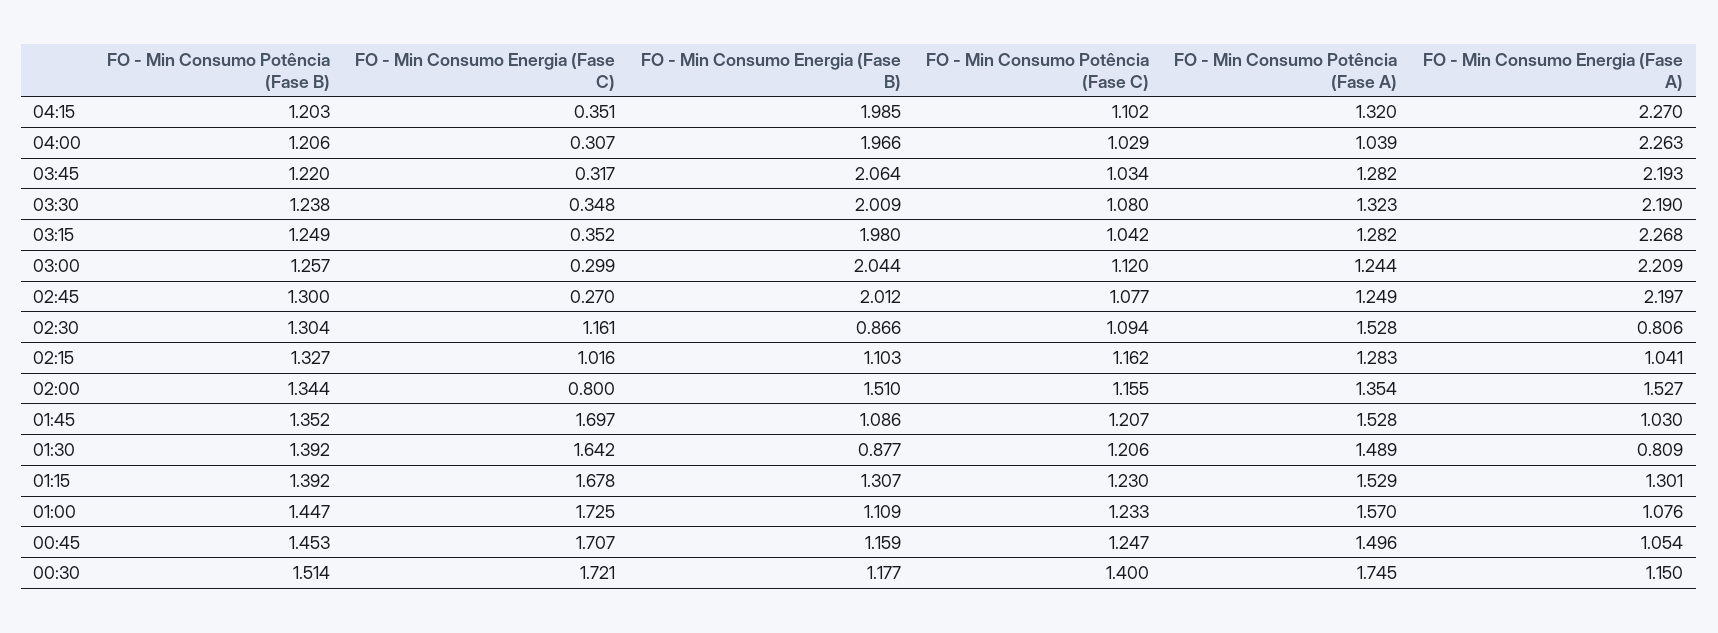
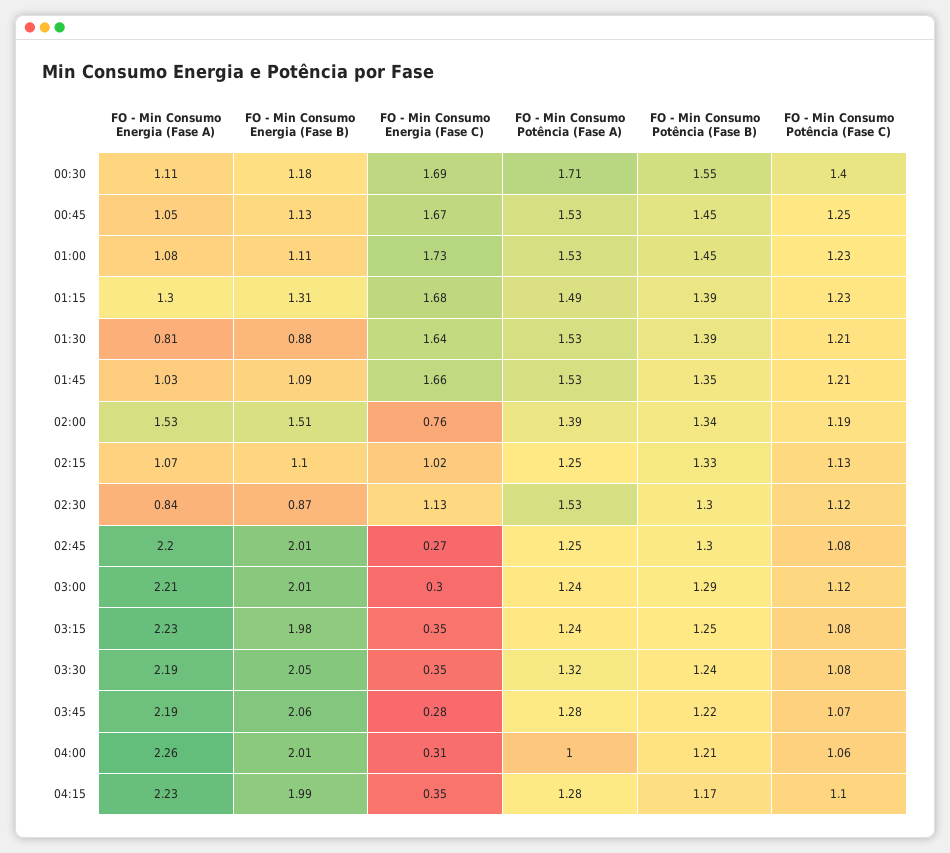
  {
    "FO - Min Consumo Potência (Fase B)": {
-     "04:15": 1.203,
+     "04:15": 1.17,
      "04:00": 1.206,
      "03:45": 1.22,
      "03:30": 1.238,
      "03:15": 1.249,
-     "03:00": 1.257,
+     "03:00": 1.29,
      "02:45": 1.3,
      "02:30": 1.304,
      "02:15": 1.327,
      "02:00": 1.344,
      "01:45": 1.352,
      "01:30": 1.392,
      "01:15": 1.392,
      "01:00": 1.447,
      "00:45": 1.453,
-     "00:30": 1.514
+     "00:30": 1.55
    },
    "FO - Min Consumo Energia (Fase C)": {
      "04:15": 0.351,
      "04:00": 0.307,
-     "03:45": 0.317,
+     "03:45": 0.28,
      "03:30": 0.348,
      "03:15": 0.352,
      "03:00": 0.299,
      "02:45": 0.27,
-     "02:30": 1.161,
+     "02:30": 1.13,
      "02:15": 1.016,
-     "02:00": 0.8,
+     "02:00": 0.76,
-     "01:45": 1.697,
+     "01:45": 1.66,
      "01:30": 1.642,
      "01:15": 1.678,
      "01:00": 1.725,
-     "00:45": 1.707,
+     "00:45": 1.67,
-     "00:30": 1.721
+     "00:30": 1.69
    },
    "FO - Min Consumo Energia (Fase B)": {
      "04:15": 1.985,
-     "04:00": 1.966,
+     "04:00": 2.01,
      "03:45": 2.064,
-     "03:30": 2.009,
+     "03:30": 2.05,
      "03:15": 1.98,
-     "03:00": 2.044,
+     "03:00": 2.01,
      "02:45": 2.012,
      "02:30": 0.866,
      "02:15": 1.103,
      "02:00": 1.51,
      "01:45": 1.086,
      "01:30": 0.877,
      "01:15": 1.307,
      "01:00": 1.109,
-     "00:45": 1.159,
+     "00:45": 1.13,
      "00:30": 1.177
    },
    "FO - Min Consumo Potência (Fase C)": {
      "04:15": 1.102,
-     "04:00": 1.029,
+     "04:00": 1.06,
-     "03:45": 1.034,
+     "03:45": 1.07,
      "03:30": 1.08,
-     "03:15": 1.042,
+     "03:15": 1.08,
      "03:00": 1.12,
      "02:45": 1.077,
-     "02:30": 1.094,
+     "02:30": 1.12,
-     "02:15": 1.162,
+     "02:15": 1.13,
-     "02:00": 1.155,
+     "02:00": 1.19,
      "01:45": 1.207,
      "01:30": 1.206,
      "01:15": 1.23,
      "01:00": 1.233,
      "00:45": 1.247,
      "00:30": 1.4
    },
    "FO - Min Consumo Potência (Fase A)": {
-     "04:15": 1.32,
+     "04:15": 1.28,
-     "04:00": 1.039,
+     "04:00": 1,
      "03:45": 1.282,
      "03:30": 1.323,
-     "03:15": 1.282,
+     "03:15": 1.24,
      "03:00": 1.244,
      "02:45": 1.249,
      "02:30": 1.528,
-     "02:15": 1.283,
+     "02:15": 1.25,
-     "02:00": 1.354,
+     "02:00": 1.39,
      "01:45": 1.528,
-     "01:30": 1.489,
+     "01:30": 1.53,
-     "01:15": 1.529,
+     "01:15": 1.49,
-     "01:00": 1.57,
+     "01:00": 1.53,
-     "00:45": 1.496,
+     "00:45": 1.53,
-     "00:30": 1.745
+     "00:30": 1.71
    },
    "FO - Min Consumo Energia (Fase A)": {
-     "04:15": 2.27,
+     "04:15": 2.23,
      "04:00": 2.263,
      "03:45": 2.193,
      "03:30": 2.19,
-     "03:15": 2.268,
+     "03:15": 2.23,
      "03:00": 2.209,
      "02:45": 2.197,
-     "02:30": 0.806,
+     "02:30": 0.84,
-     "02:15": 1.041,
+     "02:15": 1.07,
      "02:00": 1.527,
      "01:45": 1.03,
      "01:30": 0.809,
      "01:15": 1.301,
      "01:00": 1.076,
      "00:45": 1.054,
-     "00:30": 1.15
+     "00:30": 1.11
    }
  }

